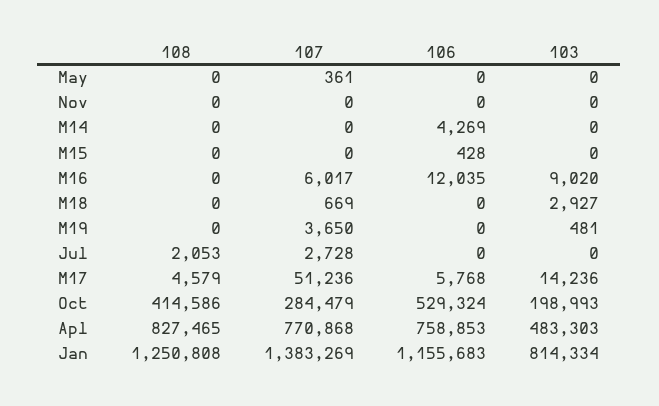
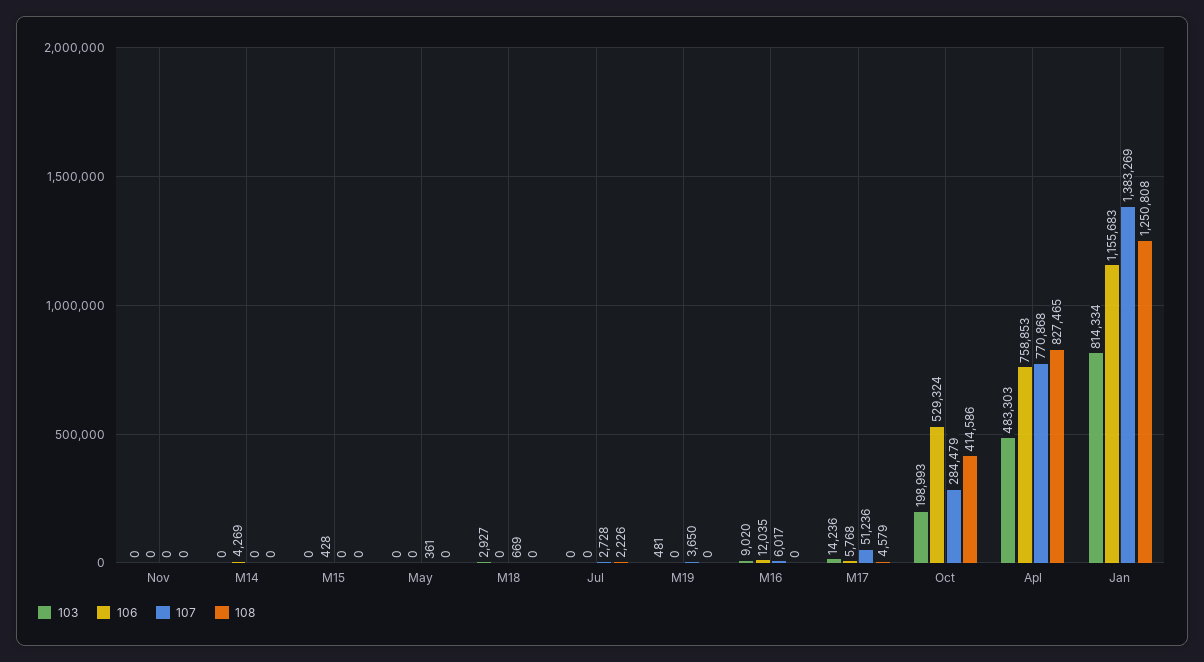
  {
    "108": {
      "May": 0,
      "Nov": 0,
      "M14": 0,
      "M15": 0,
      "M16": 0,
      "M18": 0,
      "M19": 0,
-     "Jul": 2053,
+     "Jul": 2226,
      "M17": 4579,
      "Oct": 414586,
      "Apl": 827465,
      "Jan": 1250808
    },
    "107": {
      "May": 361,
      "Nov": 0,
      "M14": 0,
      "M15": 0,
      "M16": 6017,
      "M18": 669,
      "M19": 3650,
      "Jul": 2728,
      "M17": 51236,
      "Oct": 284479,
      "Apl": 770868,
      "Jan": 1383269
    },
    "106": {
      "May": 0,
      "Nov": 0,
      "M14": 4269,
      "M15": 428,
      "M16": 12035,
      "M18": 0,
      "M19": 0,
      "Jul": 0,
      "M17": 5768,
      "Oct": 529324,
      "Apl": 758853,
      "Jan": 1155683
    },
    "103": {
      "May": 0,
      "Nov": 0,
      "M14": 0,
      "M15": 0,
      "M16": 9020,
      "M18": 2927,
      "M19": 481,
      "Jul": 0,
      "M17": 14236,
      "Oct": 198993,
      "Apl": 483303,
      "Jan": 814334
    }
  }

